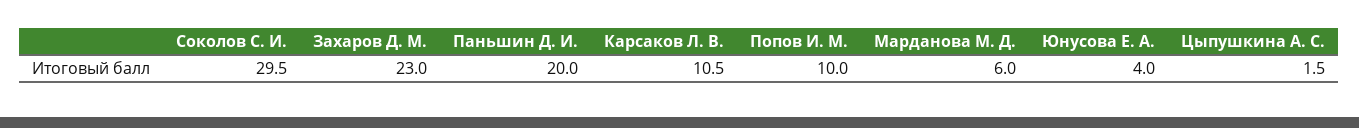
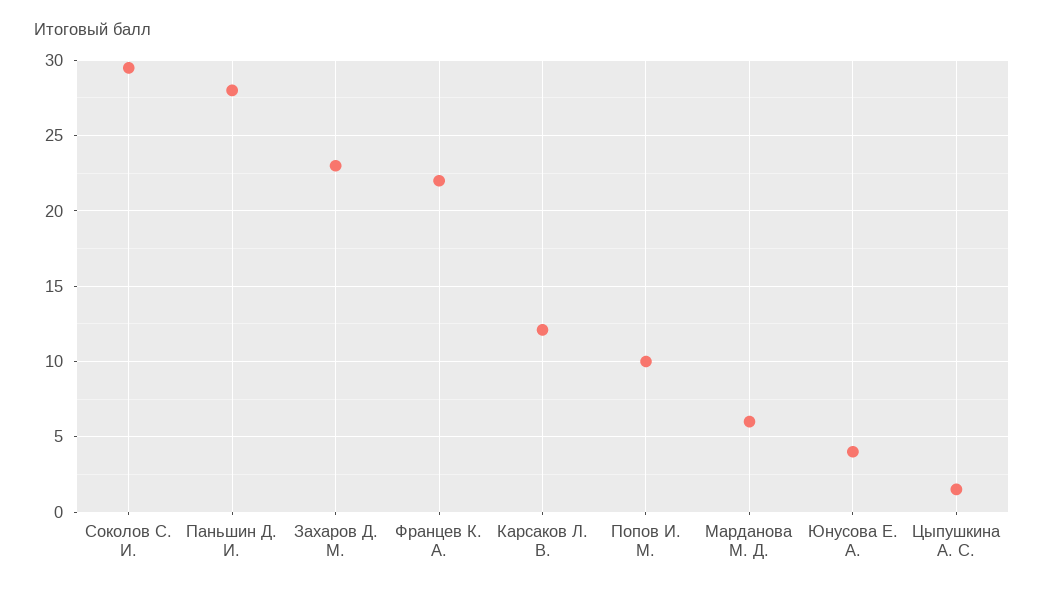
  {
    "Соколов С. И.": 29.5,
    "Захаров Д. М.": 23,
-   "Паньшин Д. И.": 20,
+   "Паньшин Д. И.": 28,
-   "Карсаков Л. В.": 10.5,
+   "Карсаков Л. В.": 12,
    "Попов И. М.": 10,
    "Марданова М. Д.": 6,
    "Юнусова Е. А.": 4,
-   "Цыпушкина А. С.": 1.5
+   "Цыпушкина А. С.": 1.5,
+   "Францев К. А.": 22
  }

